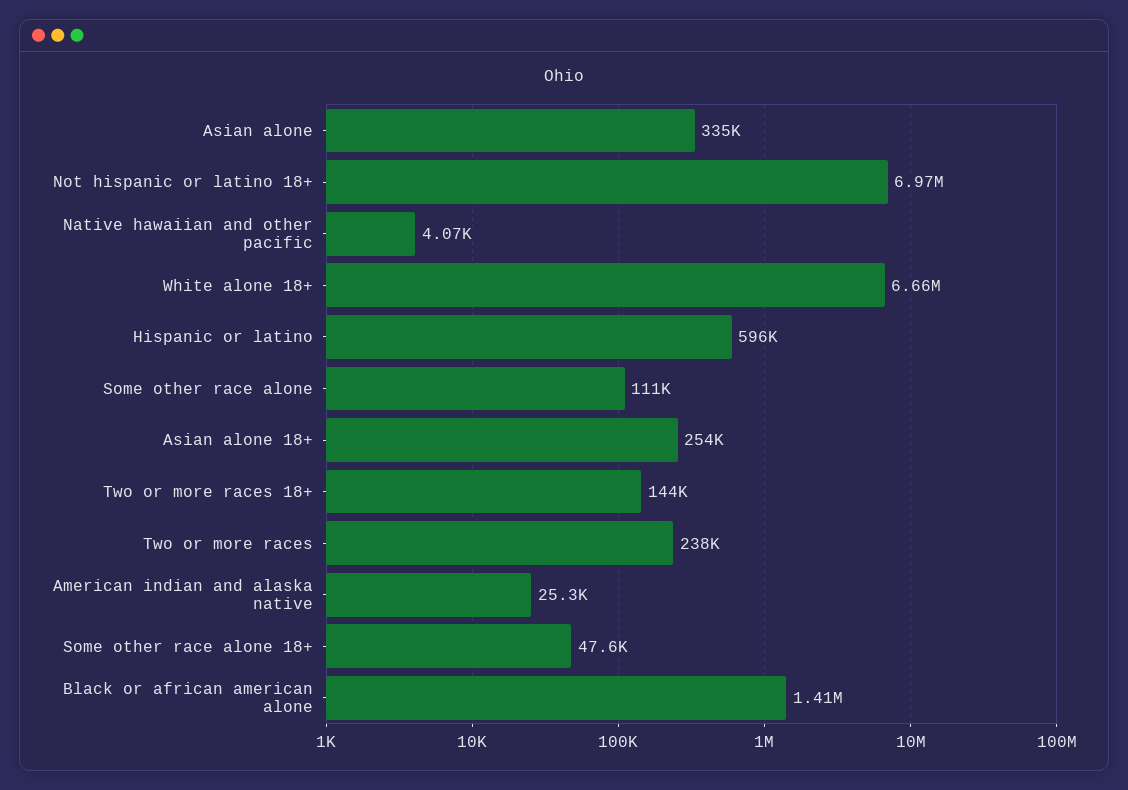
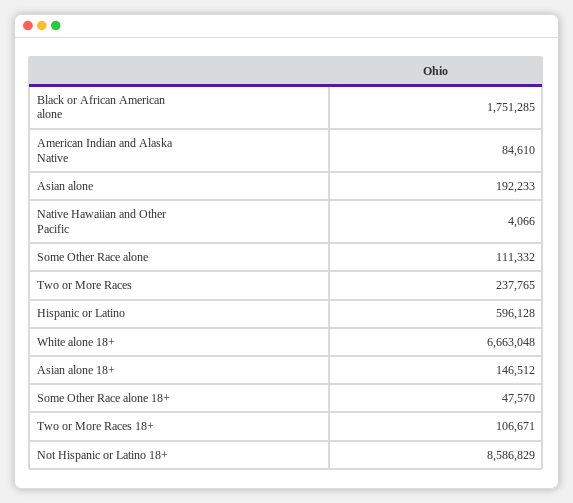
  {
-   "Asian alone": 335000,
+   "Asian alone": 192233,
-   "Not hispanic or latino 18+": 6970000,
+   "Not hispanic or latino 18+": 8586829,
    "Native hawaiian and other pacific": 4066,
    "White alone 18+": 6663048,
    "Hispanic or latino": 596128,
    "Some other race alone": 111332,
-   "Asian alone 18+": 254000,
+   "Asian alone 18+": 146512,
-   "Two or more races 18+": 144000,
+   "Two or more races 18+": 106671,
    "Two or more races": 237765,
-   "American indian and alaska native": 25300,
+   "American indian and alaska native": 84610,
    "Some other race alone 18+": 47570,
-   "Black or african american alone": 1410000
+   "Black or african american alone": 1751285
  }

